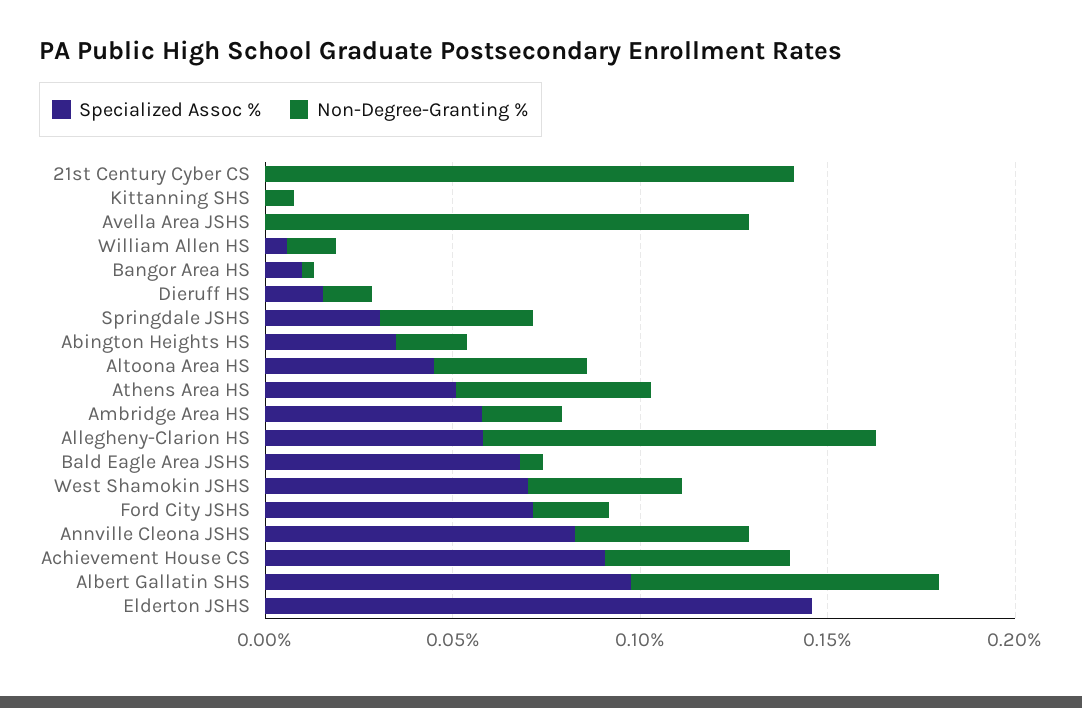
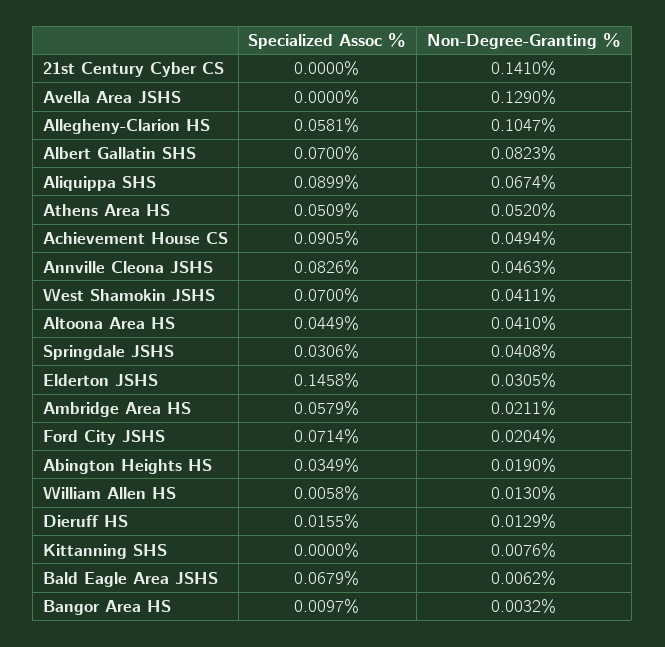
  {
    "Specialized Assoc %": {
      "21st Century Cyber CS": 0,
      "Kittanning SHS": 0,
      "Avella Area JSHS": 0,
      "William Allen HS": 0.0058,
      "Bangor Area HS": 0.0097,
      "Dieruff HS": 0.0155,
      "Springdale JSHS": 0.0306,
      "Abington Heights HS": 0.0349,
      "Altoona Area HS": 0.0449,
      "Athens Area HS": 0.0509,
      "Ambridge Area HS": 0.0579,
      "Allegheny-Clarion HS": 0.0581,
      "Bald Eagle Area JSHS": 0.0679,
      "West Shamokin JSHS": 0.07,
      "Ford City JSHS": 0.0714,
      "Annville Cleona JSHS": 0.0826,
      "Achievement House CS": 0.0905,
-     "Albert Gallatin SHS": 0.1,
+     "Albert Gallatin SHS": 0.07,
-     "Elderton JSHS": 0.1458
+     "Elderton JSHS": 0.1458,
+     "Aliquippa SHS": 0.0899
    },
    "Non-Degree-Granting %": {
      "21st Century Cyber CS": 0.141,
      "Kittanning SHS": 0.0076,
      "Avella Area JSHS": 0.129,
      "William Allen HS": 0.013,
      "Bangor Area HS": 0.0032,
      "Dieruff HS": 0.0129,
      "Springdale JSHS": 0.0408,
      "Abington Heights HS": 0.019,
      "Altoona Area HS": 0.041,
      "Athens Area HS": 0.052,
      "Ambridge Area HS": 0.0211,
      "Allegheny-Clarion HS": 0.1047,
      "Bald Eagle Area JSHS": 0.0062,
      "West Shamokin JSHS": 0.0411,
      "Ford City JSHS": 0.0204,
      "Annville Cleona JSHS": 0.0463,
      "Achievement House CS": 0.0494,
      "Albert Gallatin SHS": 0.0823,
-     "Elderton JSHS": 0
+     "Elderton JSHS": 0.0305,
+     "Aliquippa SHS": 0.0674
    }
  }

